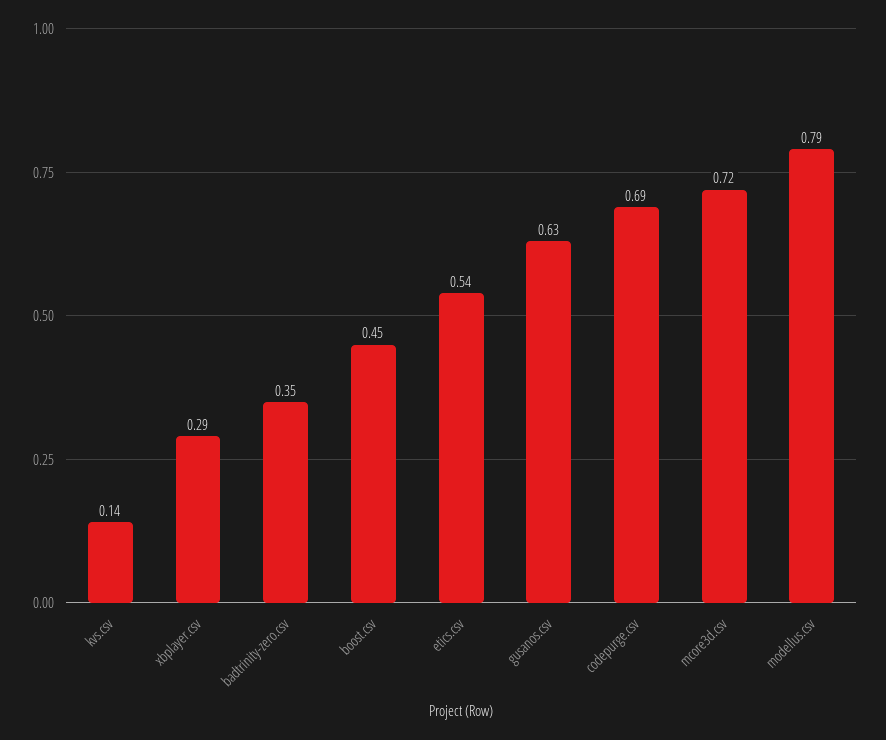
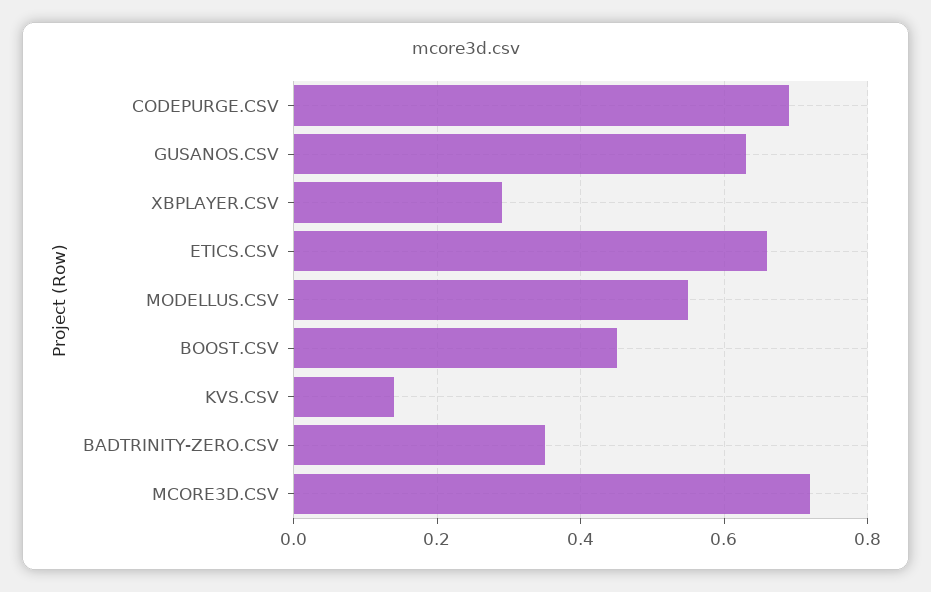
  {
    "kvs.csv": 0.14,
    "xbplayer.csv": 0.29,
    "badtrinity-zero.csv": 0.35,
    "boost.csv": 0.45,
-   "etics.csv": 0.54,
+   "etics.csv": 0.65,
    "gusanos.csv": 0.63,
    "codepurge.csv": 0.69,
    "mcore3d.csv": 0.72,
-   "modellus.csv": 0.79
+   "modellus.csv": 0.55
  }

